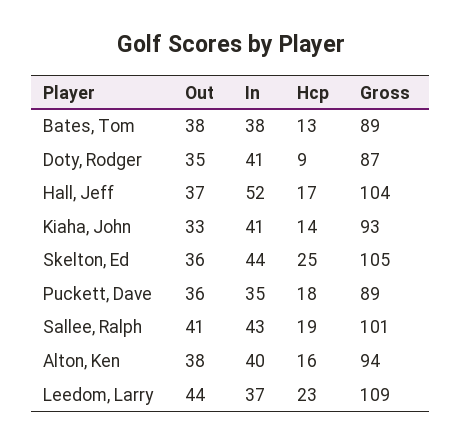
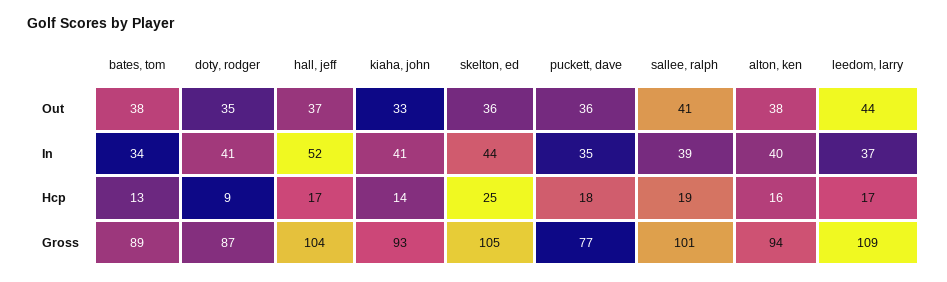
  {
    "Out": {
      "Bates, Tom": 38,
      "Doty, Rodger": 35,
      "Hall, Jeff": 37,
      "Kiaha, John": 33,
      "Skelton, Ed": 36,
      "Puckett, Dave": 36,
      "Sallee, Ralph": 41,
      "Alton, Ken": 38,
      "Leedom, Larry": 44
    },
    "In": {
-     "Bates, Tom": 38,
+     "Bates, Tom": 34,
      "Doty, Rodger": 41,
      "Hall, Jeff": 52,
      "Kiaha, John": 41,
      "Skelton, Ed": 44,
      "Puckett, Dave": 35,
-     "Sallee, Ralph": 43,
+     "Sallee, Ralph": 39,
      "Alton, Ken": 40,
      "Leedom, Larry": 37
    },
    "Hcp": {
      "Bates, Tom": 13,
      "Doty, Rodger": 9,
      "Hall, Jeff": 17,
      "Kiaha, John": 14,
      "Skelton, Ed": 25,
      "Puckett, Dave": 18,
      "Sallee, Ralph": 19,
      "Alton, Ken": 16,
-     "Leedom, Larry": 23
+     "Leedom, Larry": 17
    },
    "Gross": {
      "Bates, Tom": 89,
      "Doty, Rodger": 87,
      "Hall, Jeff": 104,
      "Kiaha, John": 93,
      "Skelton, Ed": 105,
-     "Puckett, Dave": 89,
+     "Puckett, Dave": 77,
      "Sallee, Ralph": 101,
      "Alton, Ken": 94,
      "Leedom, Larry": 109
    }
  }

